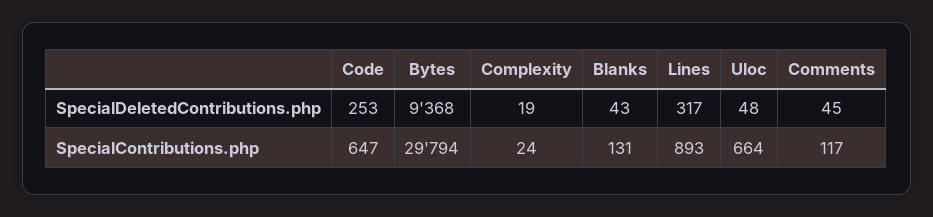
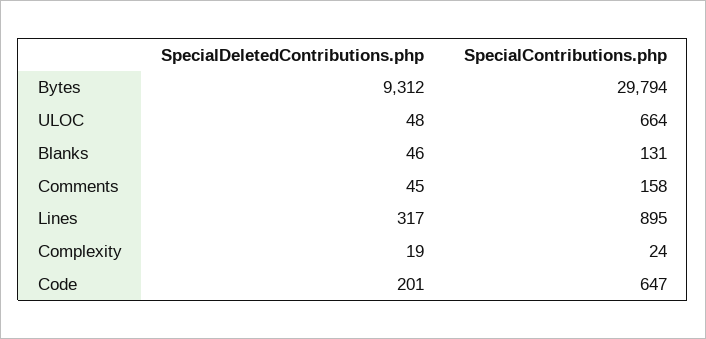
  {
    "Code": {
-     "SpecialDeletedContributions.php": 253,
+     "SpecialDeletedContributions.php": 201,
      "SpecialContributions.php": 647
    },
    "Bytes": {
-     "SpecialDeletedContributions.php": 9368,
+     "SpecialDeletedContributions.php": 9312,
      "SpecialContributions.php": 29794
    },
    "Complexity": {
      "SpecialDeletedContributions.php": 19,
      "SpecialContributions.php": 24
    },
    "Blanks": {
-     "SpecialDeletedContributions.php": 43,
+     "SpecialDeletedContributions.php": 46,
      "SpecialContributions.php": 131
    },
    "Lines": {
      "SpecialDeletedContributions.php": 317,
-     "SpecialContributions.php": 893
+     "SpecialContributions.php": 895
    },
    "Uloc": {
      "SpecialDeletedContributions.php": 48,
      "SpecialContributions.php": 664
    },
    "Comments": {
      "SpecialDeletedContributions.php": 45,
-     "SpecialContributions.php": 117
+     "SpecialContributions.php": 158
    }
  }

